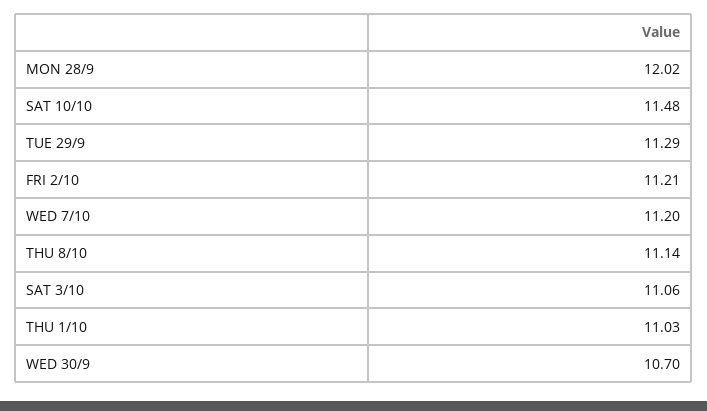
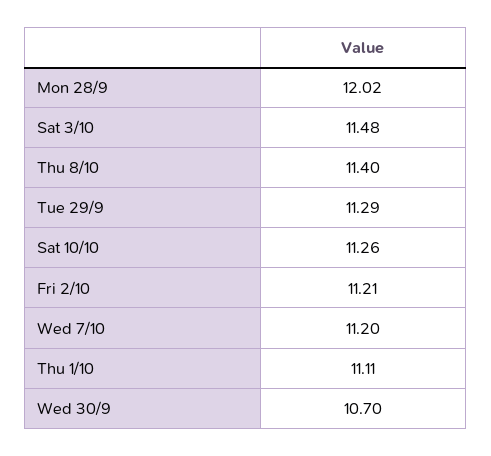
  {
    "MON 28/9": 12.02,
-   "SAT 10/10": 11.48,
+   "SAT 10/10": 11.26,
    "TUE 29/9": 11.29,
    "FRI 2/10": 11.21,
    "WED 7/10": 11.2,
-   "THU 8/10": 11.14,
+   "THU 8/10": 11.4,
-   "SAT 3/10": 11.06,
+   "SAT 3/10": 11.48,
-   "THU 1/10": 11.03,
+   "THU 1/10": 11.11,
    "WED 30/9": 10.7
  }

